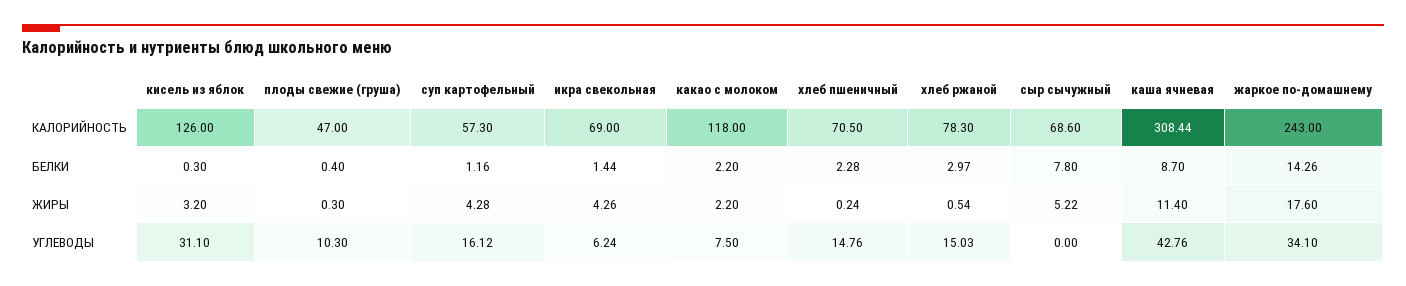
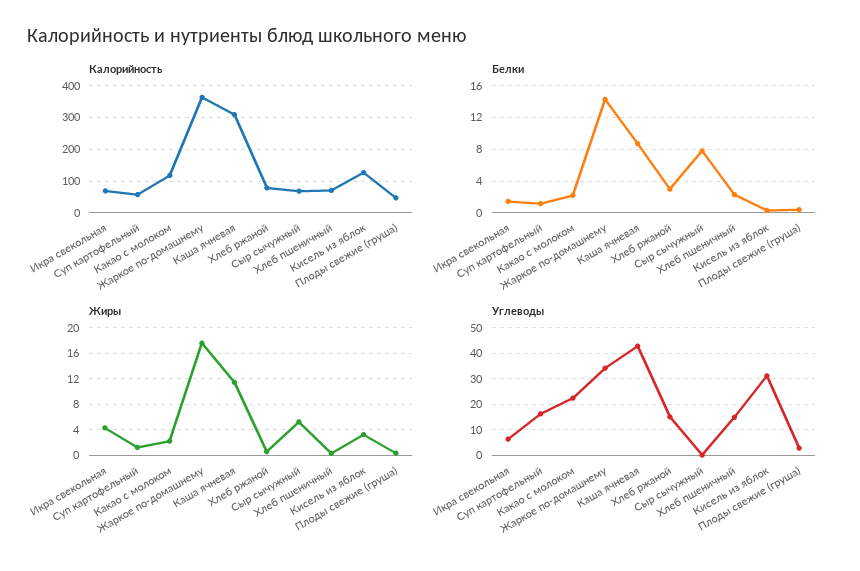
  {
    "КАЛОРИЙНОСТЬ": {
      "кисель из яблок": 126,
      "плоды свежие (груша)": 47,
      "суп картофельный": 57.3,
      "икра свекольная": 69,
      "какао с молоком": 118,
      "хлеб пшеничный": 70.5,
      "хлеб ржаной": 78.3,
      "сыр сычужный": 68.6,
      "каша ячневая": 308.44,
-     "жаркое по-домашнему": 243
+     "жаркое по-домашнему": 360
    },
    "БЕЛКИ": {
      "кисель из яблок": 0.3,
      "плоды свежие (груша)": 0.4,
      "суп картофельный": 1.16,
      "икра свекольная": 1.44,
      "какао с молоком": 2.2,
      "хлеб пшеничный": 2.28,
      "хлеб ржаной": 2.97,
      "сыр сычужный": 7.8,
      "каша ячневая": 8.7,
      "жаркое по-домашнему": 14.26
    },
    "ЖИРЫ": {
      "кисель из яблок": 3.2,
      "плоды свежие (груша)": 0.3,
-     "суп картофельный": 4.28,
+     "суп картофельный": 1,
      "икра свекольная": 4.26,
      "какао с молоком": 2.2,
      "хлеб пшеничный": 0.24,
      "хлеб ржаной": 0.54,
      "сыр сычужный": 5.22,
      "каша ячневая": 11.4,
      "жаркое по-домашнему": 17.6
    },
    "УГЛЕВОДЫ": {
      "кисель из яблок": 31.1,
-     "плоды свежие (груша)": 10.3,
+     "плоды свежие (груша)": 2.5,
      "суп картофельный": 16.12,
      "икра свекольная": 6.24,
-     "какао с молоком": 7.5,
+     "какао с молоком": 22.5,
      "хлеб пшеничный": 14.76,
      "хлеб ржаной": 15.03,
      "сыр сычужный": 0,
      "каша ячневая": 42.76,
      "жаркое по-домашнему": 34.1
    }
  }

